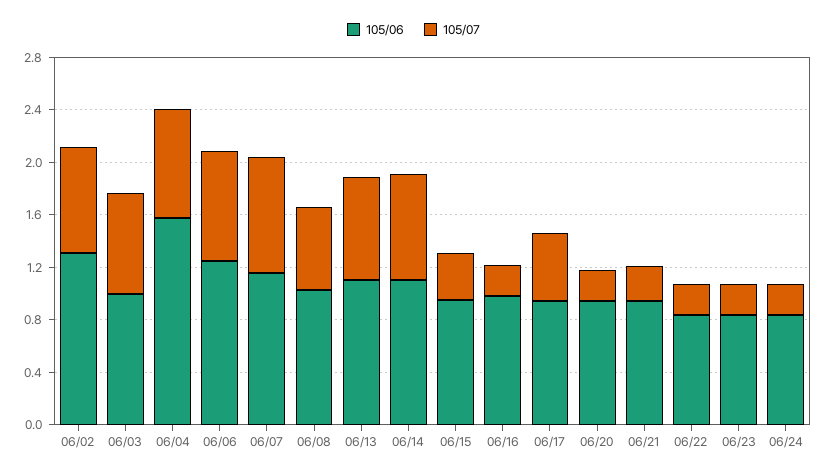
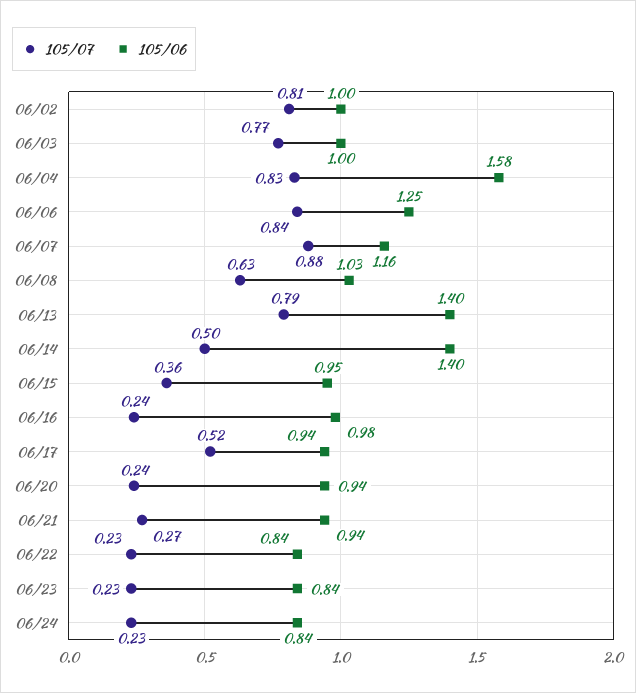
  {
    "105/06": {
-     "06/02": 1.3,
+     "06/02": 1,
      "06/03": 1,
      "06/04": 1.58,
      "06/06": 1.25,
      "06/07": 1.16,
      "06/08": 1.03,
-     "06/13": 1.1,
+     "06/13": 1.4,
-     "06/14": 1.1,
+     "06/14": 1.4,
      "06/15": 0.95,
      "06/16": 0.98,
      "06/17": 0.94,
      "06/20": 0.94,
      "06/21": 0.94,
      "06/22": 0.84,
      "06/23": 0.84,
      "06/24": 0.84
    },
    "105/07": {
      "06/02": 0.81,
      "06/03": 0.77,
      "06/04": 0.83,
      "06/06": 0.84,
      "06/07": 0.88,
      "06/08": 0.63,
      "06/13": 0.79,
-     "06/14": 0.8,
+     "06/14": 0.5,
      "06/15": 0.36,
      "06/16": 0.24,
      "06/17": 0.52,
      "06/20": 0.24,
      "06/21": 0.27,
      "06/22": 0.23,
      "06/23": 0.23,
      "06/24": 0.23
    }
  }

